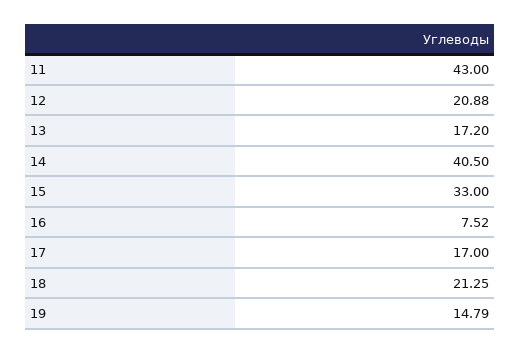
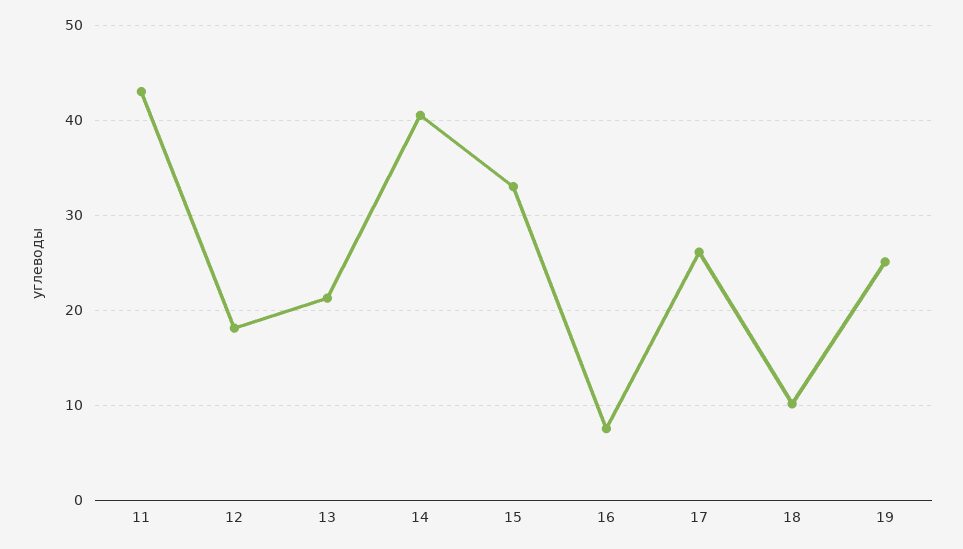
  {
    "11": 43,
-   "12": 20.88,
+   "12": 18,
-   "13": 17.2,
+   "13": 21,
    "14": 40.5,
    "15": 33,
    "16": 7.52,
-   "17": 17,
+   "17": 26,
-   "18": 21.25,
+   "18": 10,
-   "19": 14.79
+   "19": 25
  }

